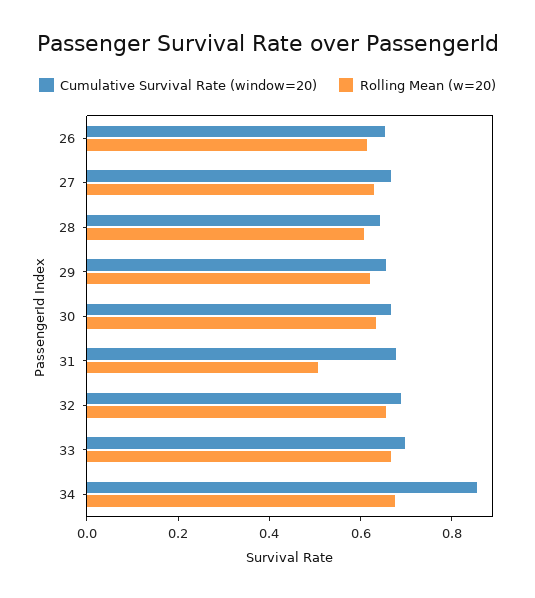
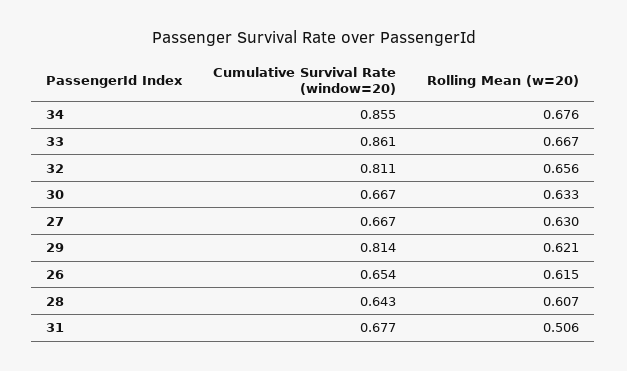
  {
    "Cumulative Survival Rate (window=20)": {
      "26": 0.654,
      "27": 0.667,
      "28": 0.643,
-     "29": 0.65,
+     "29": 0.814,
      "30": 0.667,
      "31": 0.677,
-     "32": 0.7,
+     "32": 0.811,
-     "33": 0.7,
+     "33": 0.861,
      "34": 0.855
    },
    "Rolling Mean (w=20)": {
      "26": 0.615,
      "27": 0.63,
      "28": 0.607,
      "29": 0.621,
      "30": 0.633,
      "31": 0.506,
      "32": 0.656,
      "33": 0.667,
      "34": 0.676
    }
  }

